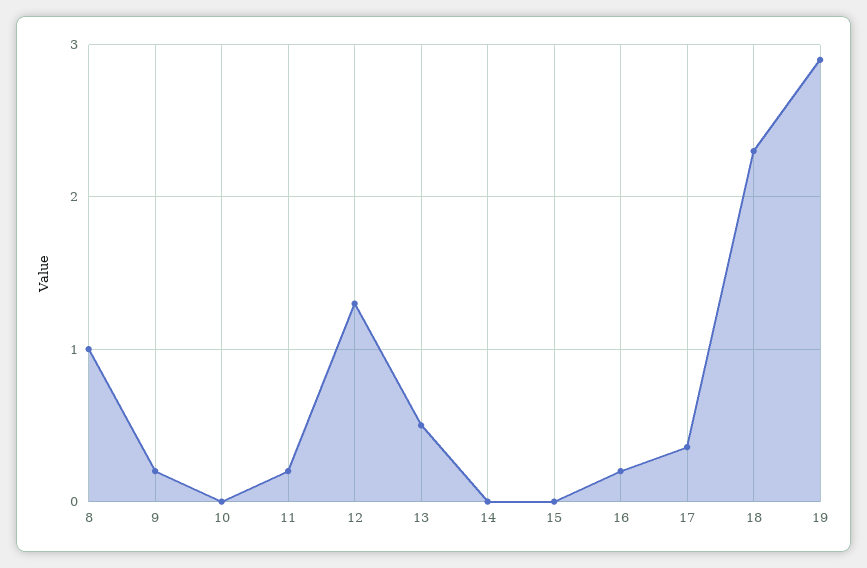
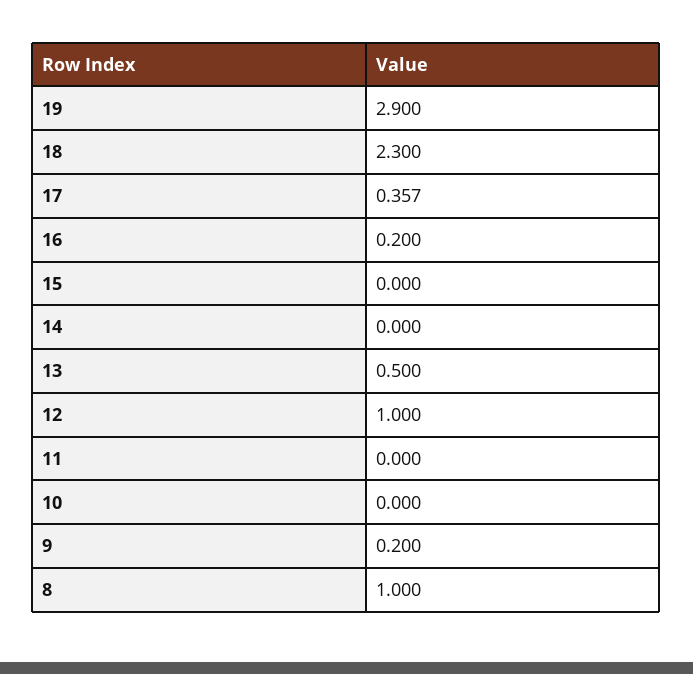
  {
    "8": 1,
    "9": 0.2,
    "10": 0,
-   "11": 0.2,
+   "11": 0,
-   "12": 1.3,
+   "12": 1,
    "13": 0.5,
    "14": 0,
    "15": 0,
    "16": 0.2,
    "17": 0.357,
    "18": 2.3,
    "19": 2.9
  }

